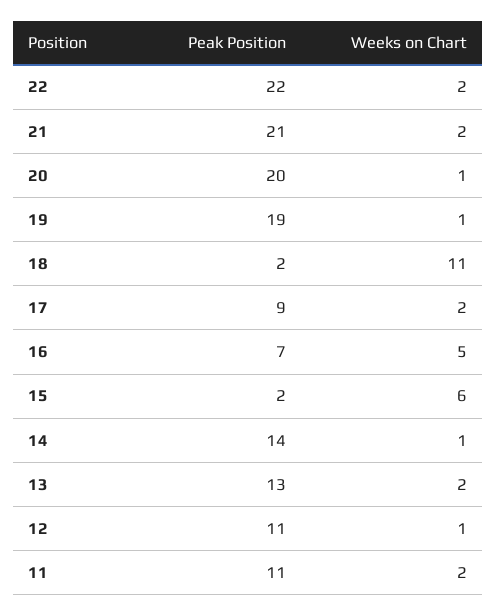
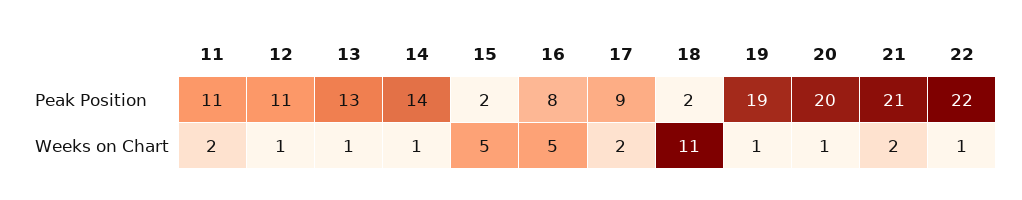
  {
    "Peak Position": {
      "22": 22,
      "21": 21,
      "20": 20,
      "19": 19,
      "18": 2,
      "17": 9,
-     "16": 7,
+     "16": 8,
      "15": 2,
      "14": 14,
      "13": 13,
      "12": 11,
      "11": 11
    },
    "Weeks on Chart": {
-     "22": 2,
+     "22": 1,
      "21": 2,
      "20": 1,
      "19": 1,
      "18": 11,
      "17": 2,
      "16": 5,
-     "15": 6,
+     "15": 5,
      "14": 1,
-     "13": 2,
+     "13": 1,
      "12": 1,
      "11": 2
    }
  }

